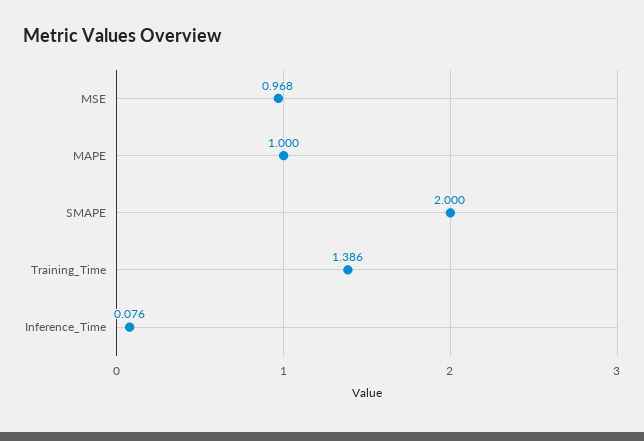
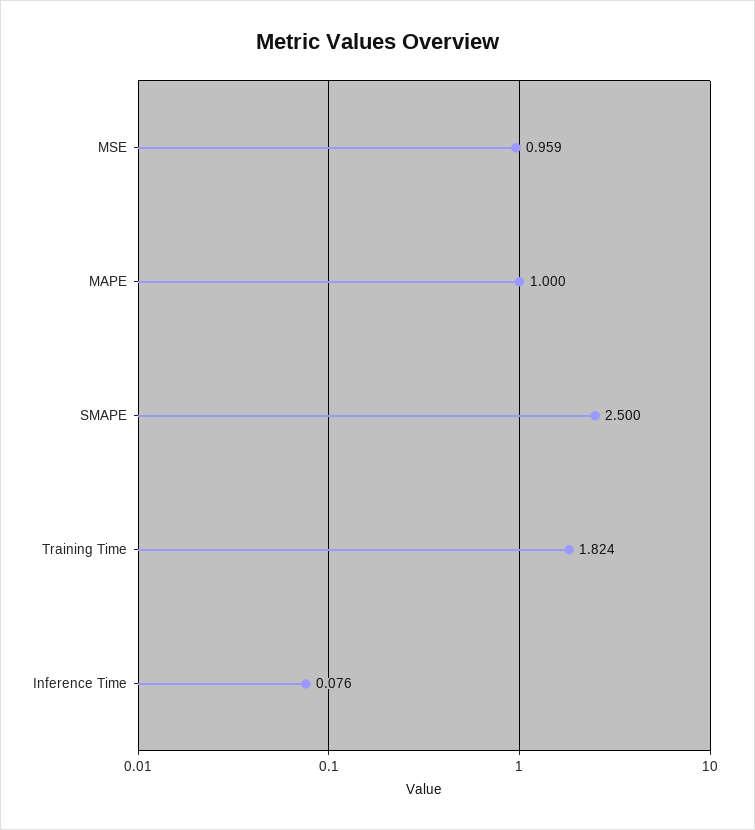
  {
-   "MSE": 0.968,
+   "MSE": 0.959,
    "MAPE": 1,
-   "SMAPE": 2,
+   "SMAPE": 2.5,
-   "Training_Time": 1.386,
+   "Training_Time": 1.824,
    "Inference_Time": 0.076
  }

